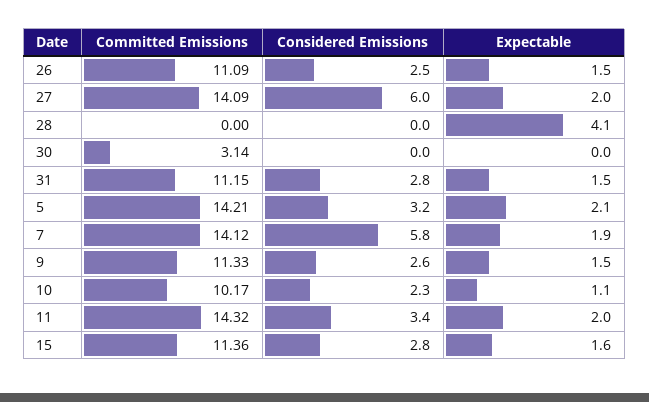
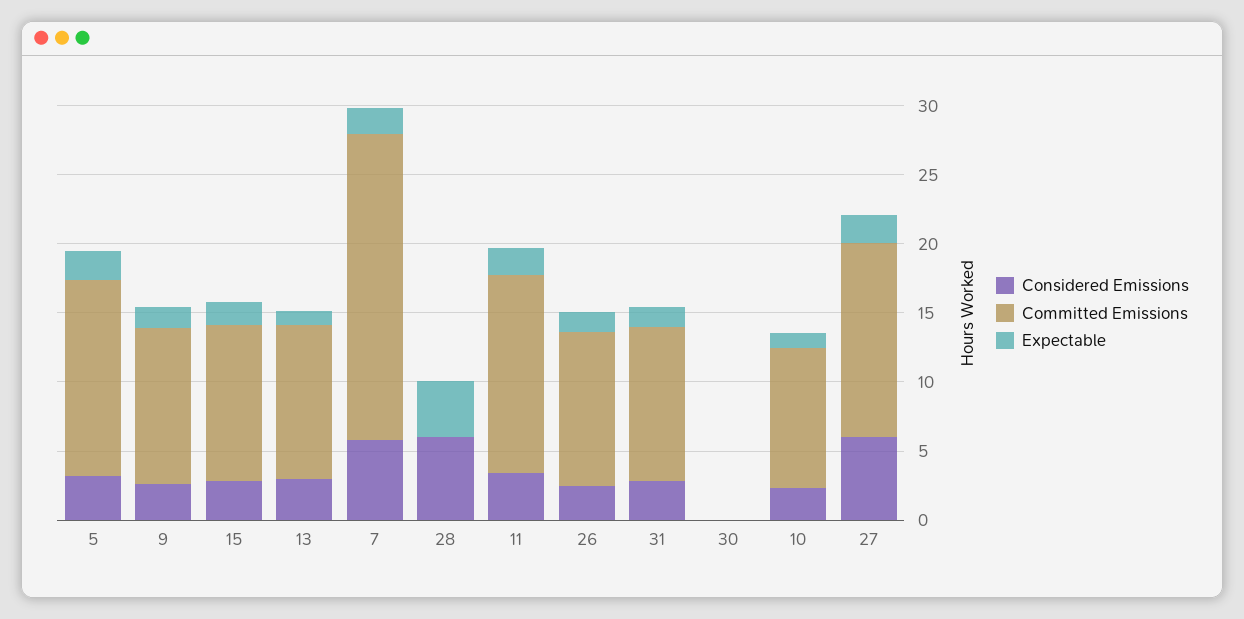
  {
    "Committed Emissions": {
      "26": 11.09,
      "27": 14.09,
      "28": 0,
-     "30": 3.14,
+     "30": 0,
      "31": 11.15,
      "5": 14.21,
-     "7": 14.12,
+     "7": 22,
      "9": 11.33,
      "10": 10.17,
      "11": 14.32,
-     "15": 11.36
+     "15": 11.36,
+     "13": 11
    },
    "Considered Emissions": {
      "26": 2.5,
      "27": 6,
-     "28": 0,
+     "28": 6,
      "30": 0,
      "31": 2.8,
      "5": 3.2,
      "7": 5.8,
      "9": 2.6,
      "10": 2.3,
      "11": 3.4,
-     "15": 2.8
+     "15": 2.8,
+     "13": 3
    },
    "Expectable": {
      "26": 1.5,
      "27": 2,
      "28": 4.1,
      "30": 0,
      "31": 1.5,
      "5": 2.1,
      "7": 1.9,
      "9": 1.5,
      "10": 1.1,
      "11": 2,
-     "15": 1.6
+     "15": 1.6,
+     "13": 1
    }
  }

